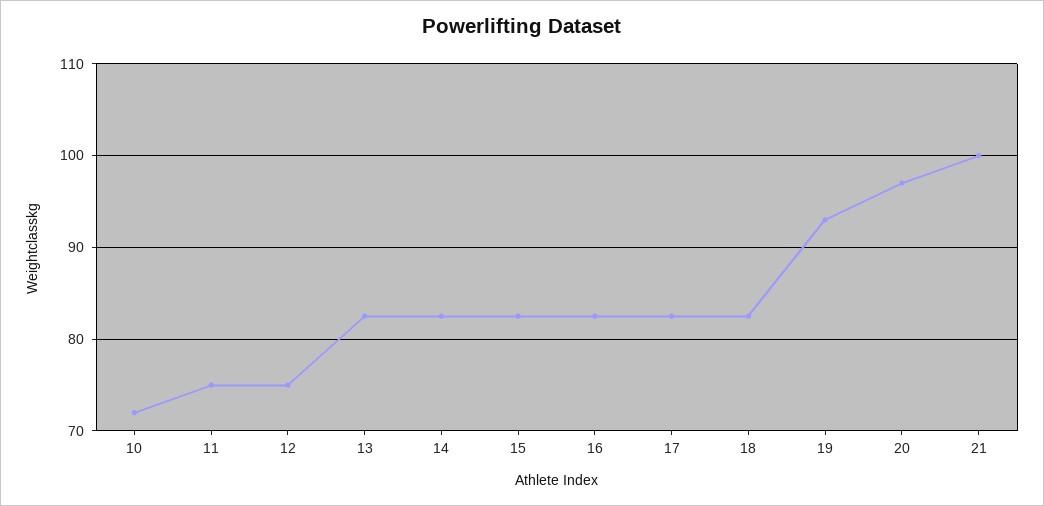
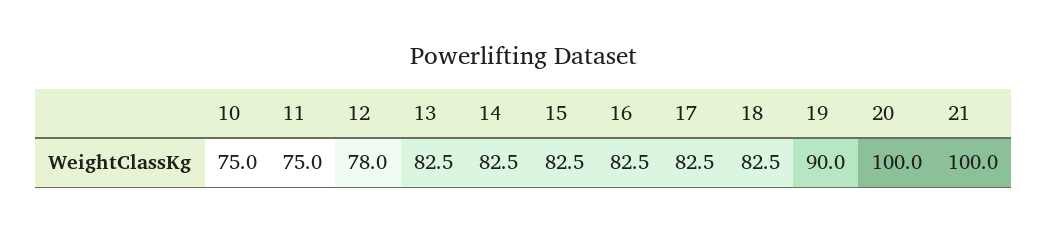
  {
-   "10": 72,
+   "10": 75,
    "11": 75,
-   "12": 75,
+   "12": 78,
    "13": 82.5,
    "14": 82.5,
    "15": 82.5,
    "16": 82.5,
    "17": 82.5,
    "18": 82.5,
-   "19": 93,
+   "19": 90,
-   "20": 97,
+   "20": 100,
    "21": 100
  }

